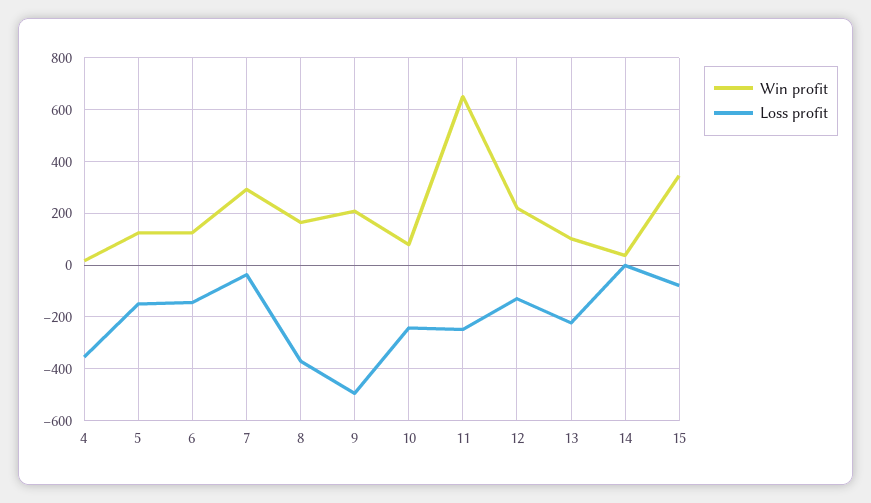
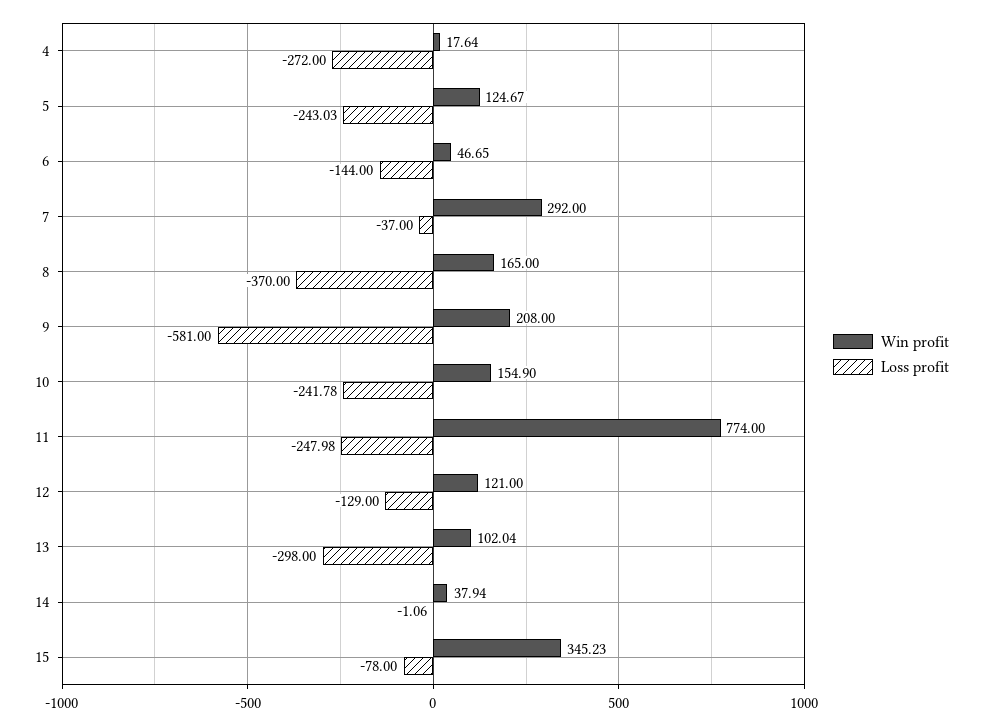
  {
    "Win profit": {
      "4": 17.64,
      "5": 124.67,
-     "6": 125,
+     "6": 46.65,
      "7": 292,
      "8": 165,
      "9": 208,
-     "10": 75,
+     "10": 154.9,
-     "11": 650,
+     "11": 774,
-     "12": 225,
+     "12": 121,
      "13": 102.04,
      "14": 37.94,
      "15": 345.23
    },
    "Loss profit": {
-     "4": -350,
+     "4": -272,
-     "5": -150,
+     "5": -243.03,
      "6": -144,
      "7": -37,
      "8": -370,
-     "9": -500,
+     "9": -581,
      "10": -241.78,
      "11": -247.98,
      "12": -129,
-     "13": -225,
+     "13": -298,
      "14": -1.06,
      "15": -78
    }
  }

